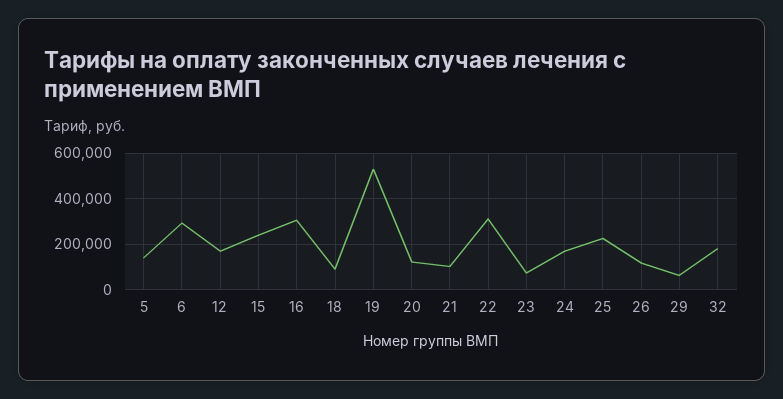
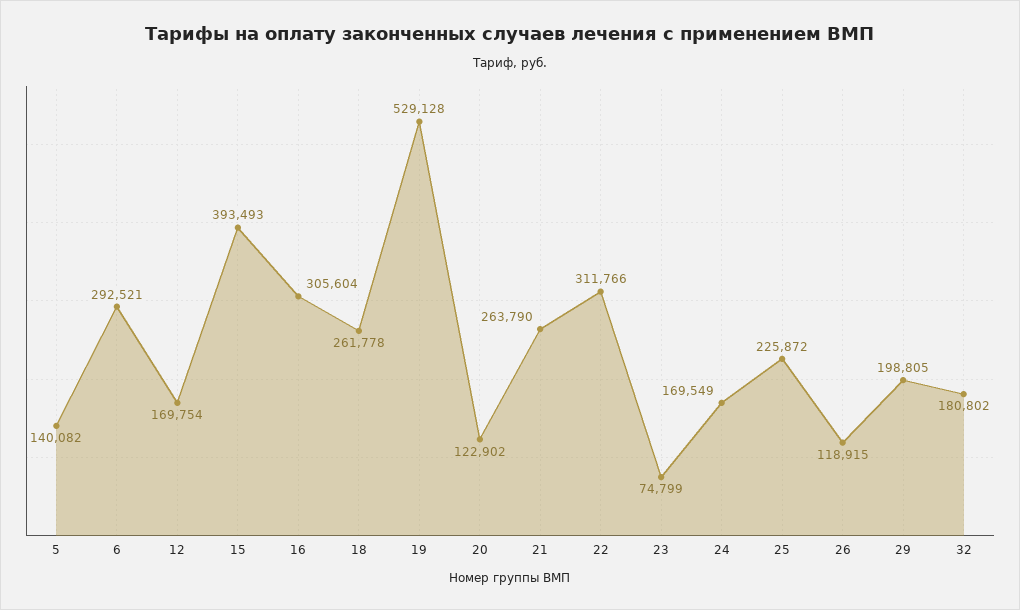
  {
    "5": 140082,
    "6": 292521,
    "12": 169754,
-   "15": 250000,
+   "15": 393493,
    "16": 305604,
-   "18": 100000,
+   "18": 261778,
    "19": 529128,
    "20": 122902,
-   "21": 100000,
+   "21": 263790,
    "22": 311766,
    "23": 74799,
    "24": 169549,
    "25": 225872,
    "26": 118915,
-   "29": 50000,
+   "29": 198805,
    "32": 180802
  }

